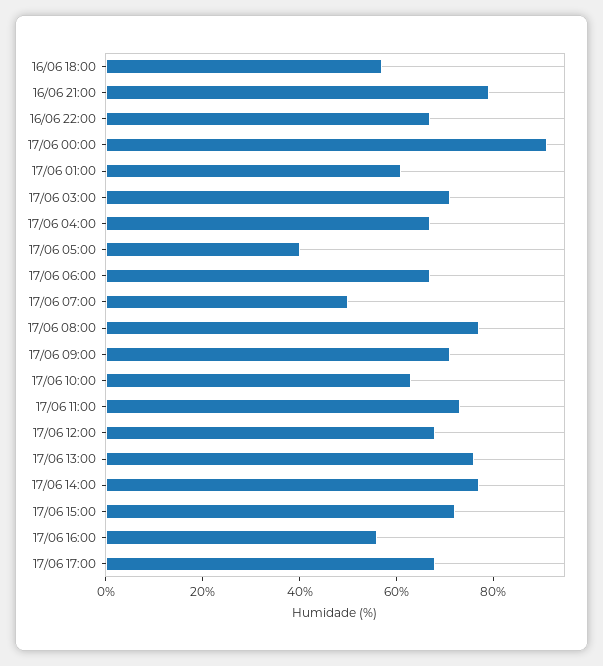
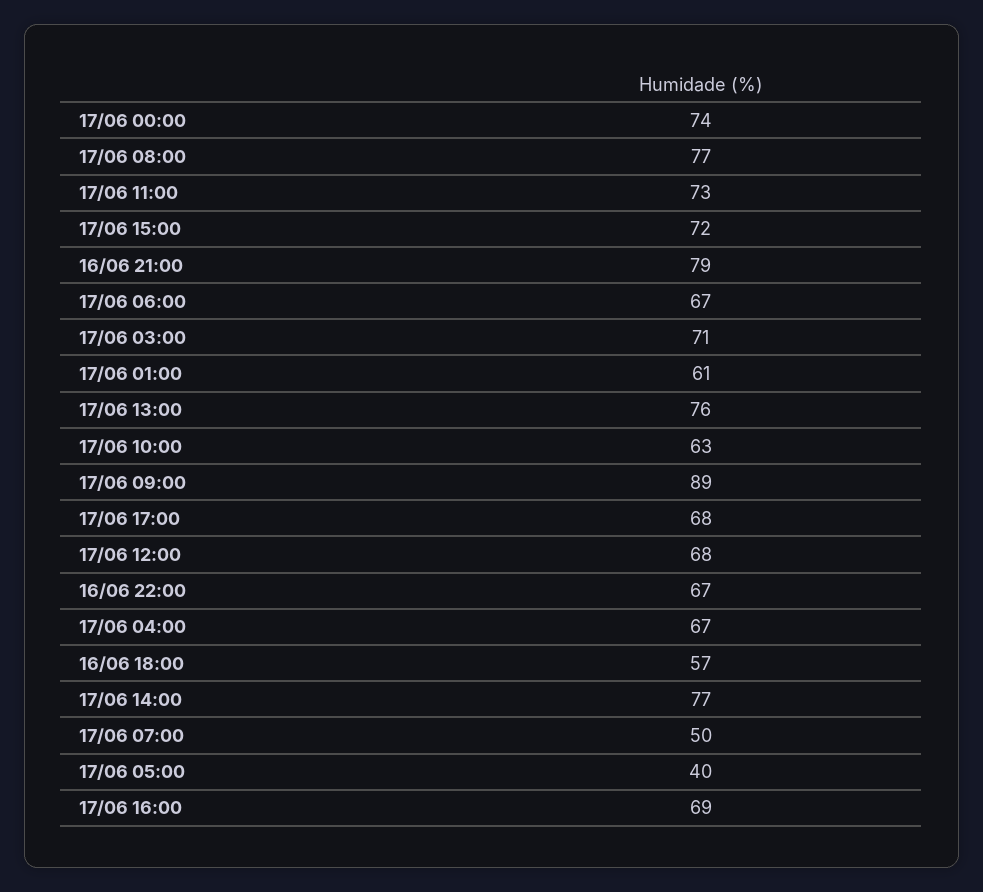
  {
    "16/06 18:00": 57,
    "16/06 21:00": 79,
    "16/06 22:00": 67,
-   "17/06 00:00": 90,
+   "17/06 00:00": 74,
    "17/06 01:00": 61,
    "17/06 03:00": 71,
    "17/06 04:00": 67,
    "17/06 05:00": 40,
    "17/06 06:00": 67,
    "17/06 07:00": 50,
    "17/06 08:00": 77,
-   "17/06 09:00": 70,
+   "17/06 09:00": 89,
    "17/06 10:00": 63,
    "17/06 11:00": 73,
    "17/06 12:00": 68,
    "17/06 13:00": 76,
    "17/06 14:00": 77,
    "17/06 15:00": 72,
-   "17/06 16:00": 55,
+   "17/06 16:00": 69,
    "17/06 17:00": 68
  }

